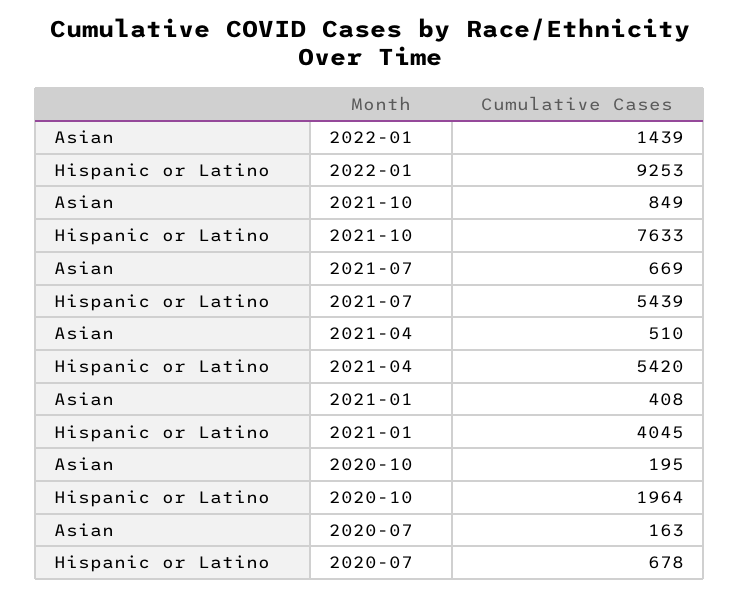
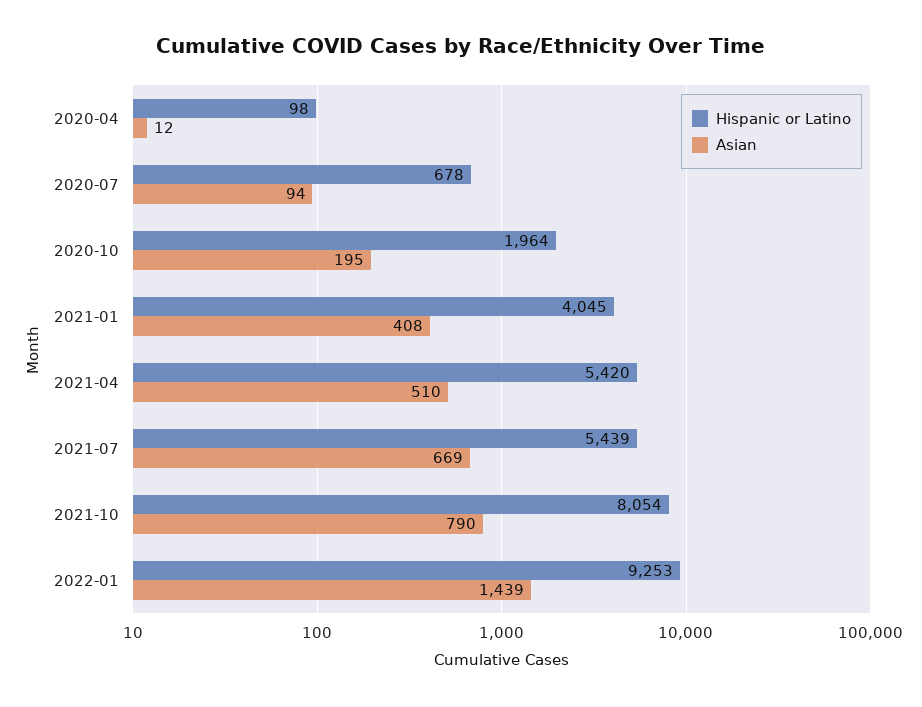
  {
    "Asian": {
      "2022-01": 1439,
-     "2021-10": 849,
+     "2021-10": 790,
      "2021-07": 669,
      "2021-04": 510,
      "2021-01": 408,
      "2020-10": 195,
-     "2020-07": 163
+     "2020-07": 94,
+     "2020-04": 12
    },
    "Hispanic or Latino": {
      "2022-01": 9253,
-     "2021-10": 7633,
+     "2021-10": 8054,
      "2021-07": 5439,
      "2021-04": 5420,
      "2021-01": 4045,
      "2020-10": 1964,
-     "2020-07": 678
+     "2020-07": 678,
+     "2020-04": 98
    }
  }

